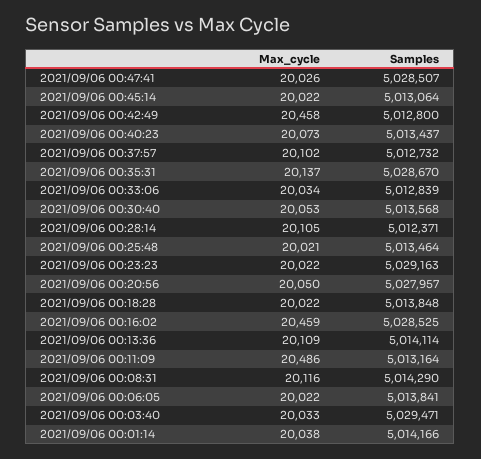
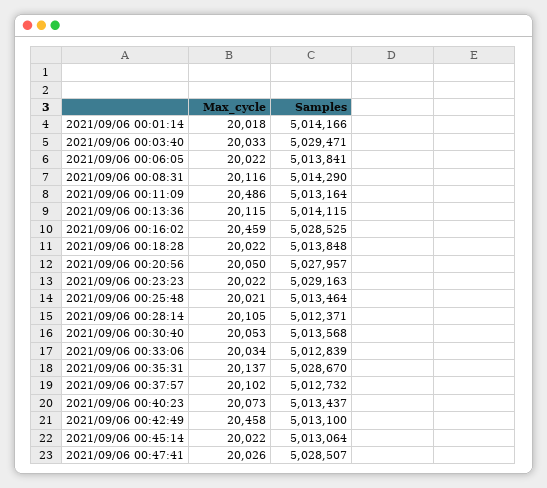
  {
    "Max_cycle": {
      "2021/09/06 00:47:41": 20026,
      "2021/09/06 00:45:14": 20022,
      "2021/09/06 00:42:49": 20458,
      "2021/09/06 00:40:23": 20073,
      "2021/09/06 00:37:57": 20102,
      "2021/09/06 00:35:31": 20137,
      "2021/09/06 00:33:06": 20034,
      "2021/09/06 00:30:40": 20053,
      "2021/09/06 00:28:14": 20105,
      "2021/09/06 00:25:48": 20021,
      "2021/09/06 00:23:23": 20022,
      "2021/09/06 00:20:56": 20050,
      "2021/09/06 00:18:28": 20022,
      "2021/09/06 00:16:02": 20459,
-     "2021/09/06 00:13:36": 20109,
+     "2021/09/06 00:13:36": 20115,
      "2021/09/06 00:11:09": 20486,
      "2021/09/06 00:08:31": 20116,
      "2021/09/06 00:06:05": 20022,
      "2021/09/06 00:03:40": 20033,
-     "2021/09/06 00:01:14": 20038
+     "2021/09/06 00:01:14": 20018
    },
    "Samples": {
      "2021/09/06 00:47:41": 5028507,
      "2021/09/06 00:45:14": 5013064,
-     "2021/09/06 00:42:49": 5012800,
+     "2021/09/06 00:42:49": 5013100,
      "2021/09/06 00:40:23": 5013437,
      "2021/09/06 00:37:57": 5012732,
      "2021/09/06 00:35:31": 5028670,
      "2021/09/06 00:33:06": 5012839,
      "2021/09/06 00:30:40": 5013568,
      "2021/09/06 00:28:14": 5012371,
      "2021/09/06 00:25:48": 5013464,
      "2021/09/06 00:23:23": 5029163,
      "2021/09/06 00:20:56": 5027957,
      "2021/09/06 00:18:28": 5013848,
      "2021/09/06 00:16:02": 5028525,
-     "2021/09/06 00:13:36": 5014114,
+     "2021/09/06 00:13:36": 5014115,
      "2021/09/06 00:11:09": 5013164,
      "2021/09/06 00:08:31": 5014290,
      "2021/09/06 00:06:05": 5013841,
      "2021/09/06 00:03:40": 5029471,
      "2021/09/06 00:01:14": 5014166
    }
  }

